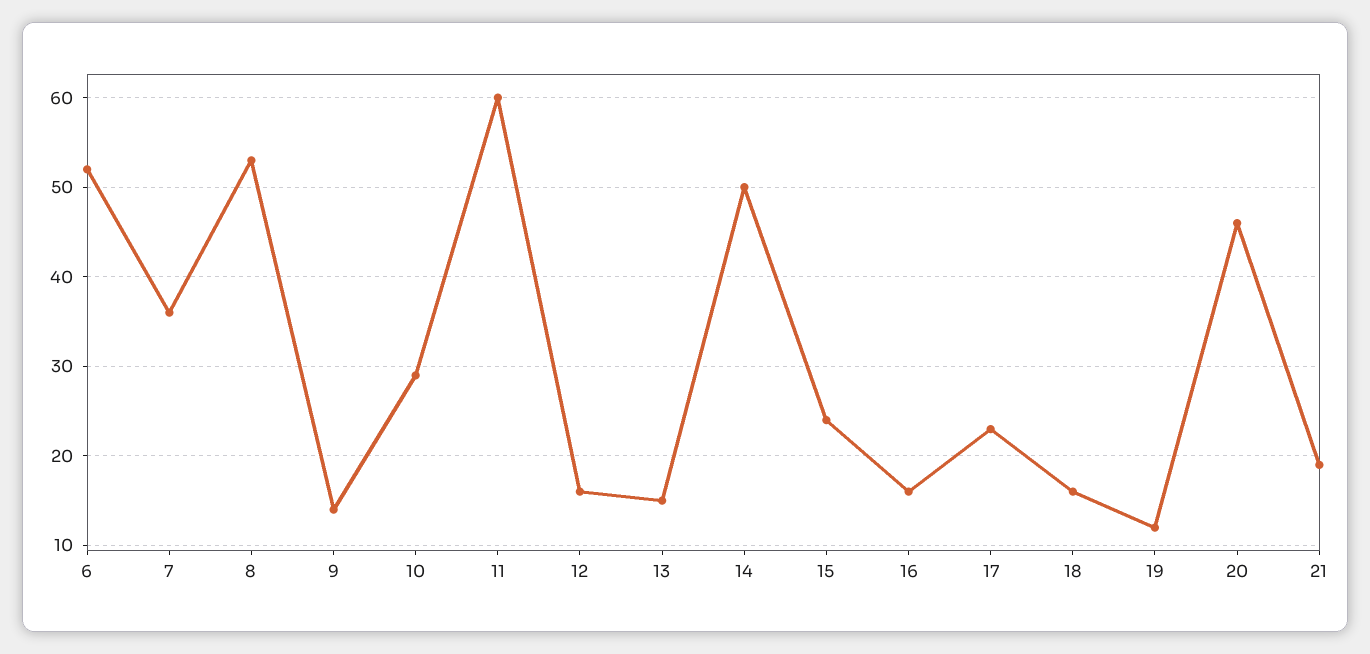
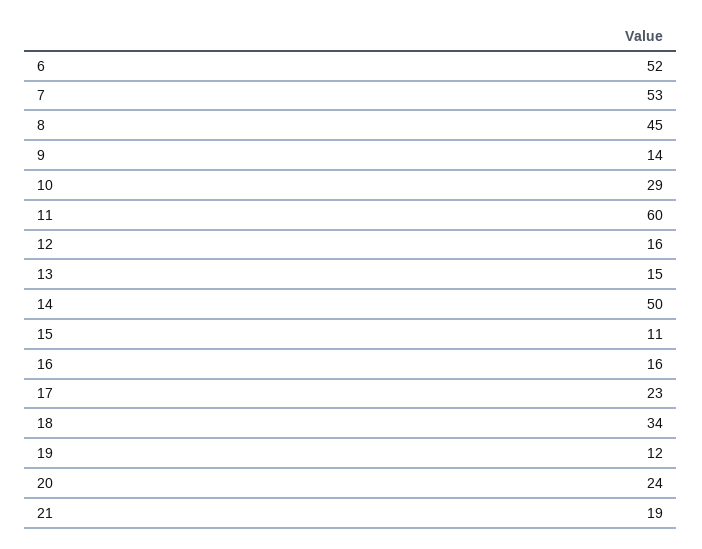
  {
    "6": 52,
-   "7": 36,
+   "7": 53,
-   "8": 53,
+   "8": 45,
    "9": 14,
    "10": 29,
    "11": 60,
    "12": 16,
    "13": 15,
    "14": 50,
-   "15": 24,
+   "15": 11,
    "16": 16,
    "17": 23,
-   "18": 16,
+   "18": 34,
    "19": 12,
-   "20": 46,
+   "20": 24,
    "21": 19
  }

